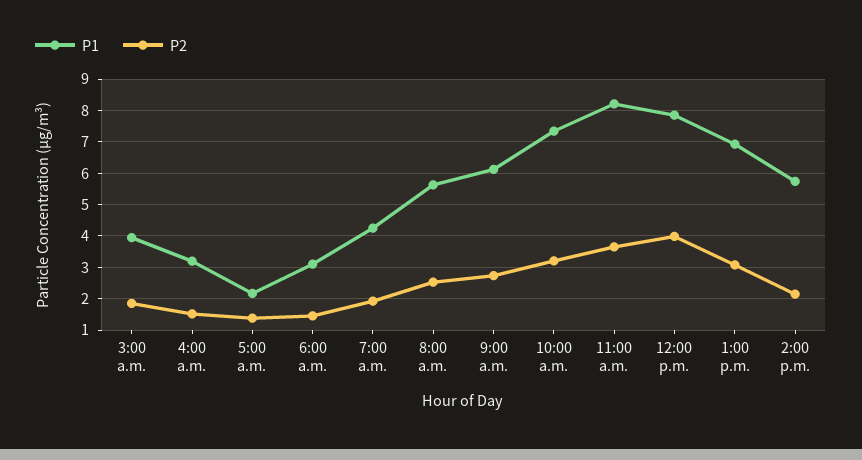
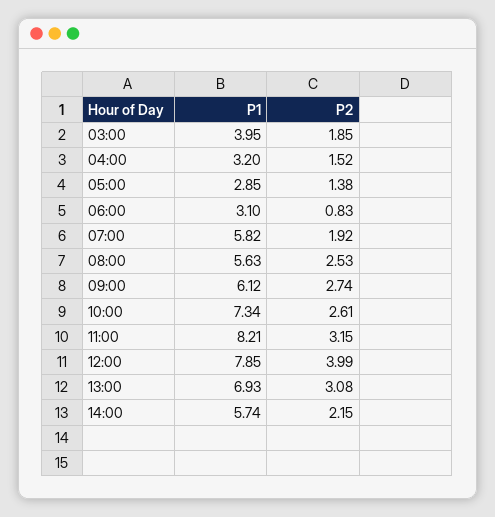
  {
    "P1": {
      "3:00 a.m.": 3.95,
      "4:00 a.m.": 3.2,
-     "5:00 a.m.": 2.2,
+     "5:00 a.m.": 2.85,
      "6:00 a.m.": 3.1,
-     "7:00 a.m.": 4.2,
+     "7:00 a.m.": 5.82,
      "8:00 a.m.": 5.63,
      "9:00 a.m.": 6.12,
      "10:00 a.m.": 7.34,
      "11:00 a.m.": 8.21,
      "12:00 p.m.": 7.85,
      "1:00 p.m.": 6.93,
      "2:00 p.m.": 5.74
    },
    "P2": {
      "3:00 a.m.": 1.85,
      "4:00 a.m.": 1.52,
      "5:00 a.m.": 1.38,
-     "6:00 a.m.": 1.4,
+     "6:00 a.m.": 0.83,
      "7:00 a.m.": 1.92,
      "8:00 a.m.": 2.53,
      "9:00 a.m.": 2.74,
-     "10:00 a.m.": 3.2,
+     "10:00 a.m.": 2.61,
-     "11:00 a.m.": 3.6,
+     "11:00 a.m.": 3.15,
      "12:00 p.m.": 3.99,
      "1:00 p.m.": 3.08,
      "2:00 p.m.": 2.15
    }
  }

